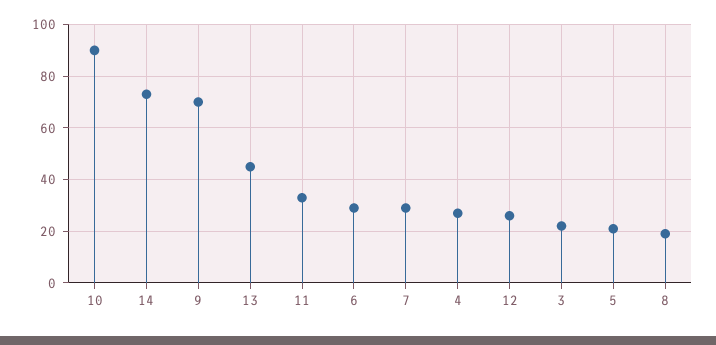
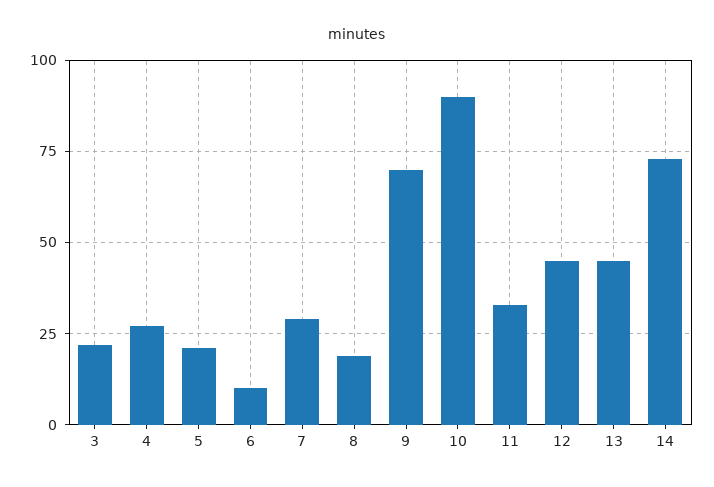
  {
    "10": 90,
    "14": 75,
    "9": 70,
    "13": 45,
    "11": 35,
-   "6": 30,
+   "6": 10,
    "7": 30,
    "4": 25,
-   "12": 25,
+   "12": 45,
    "3": 20,
    "5": 20,
    "8": 20
  }

